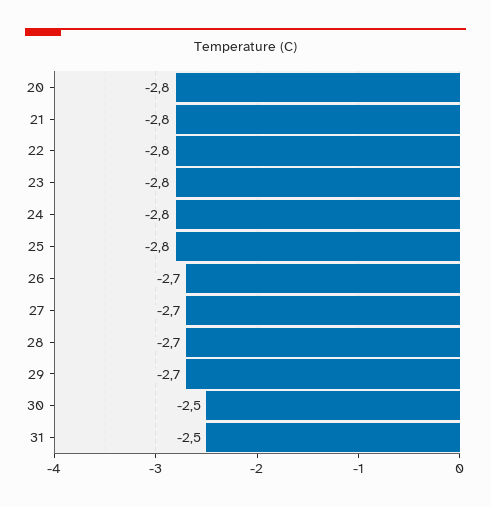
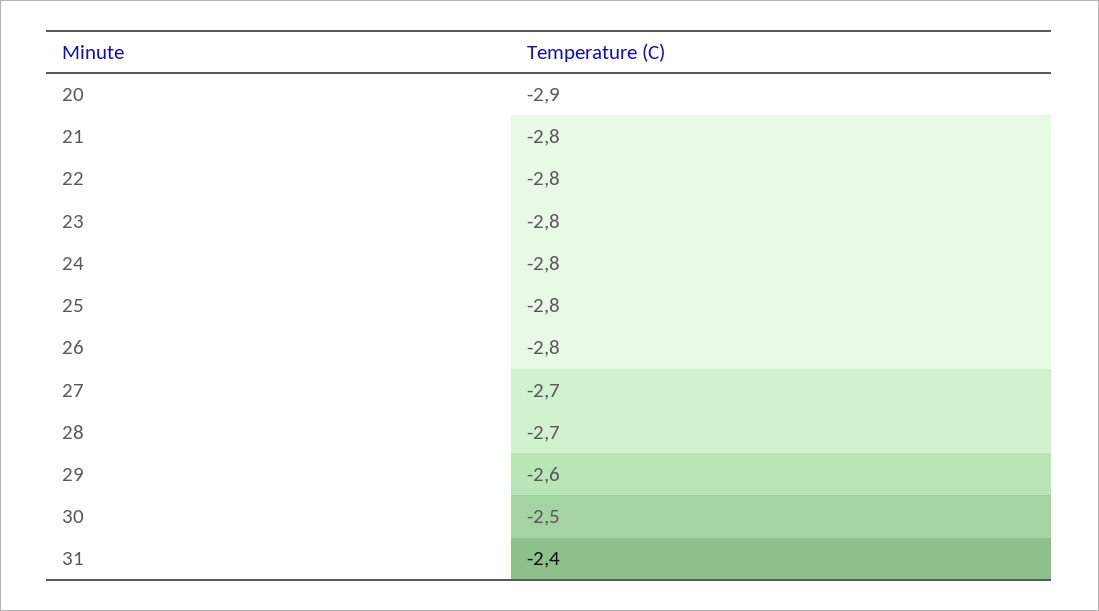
  {
-   "20": -2.8,
+   "20": -2.9,
    "21": -2.8,
    "22": -2.8,
    "23": -2.8,
    "24": -2.8,
    "25": -2.8,
-   "26": -2.7,
+   "26": -2.8,
    "27": -2.7,
    "28": -2.7,
-   "29": -2.7,
+   "29": -2.6,
    "30": -2.5,
-   "31": -2.5
+   "31": -2.4
  }

